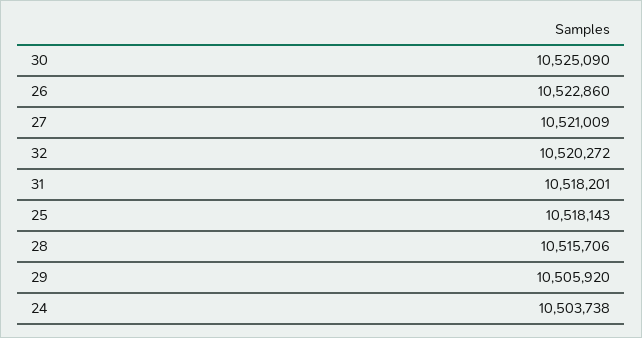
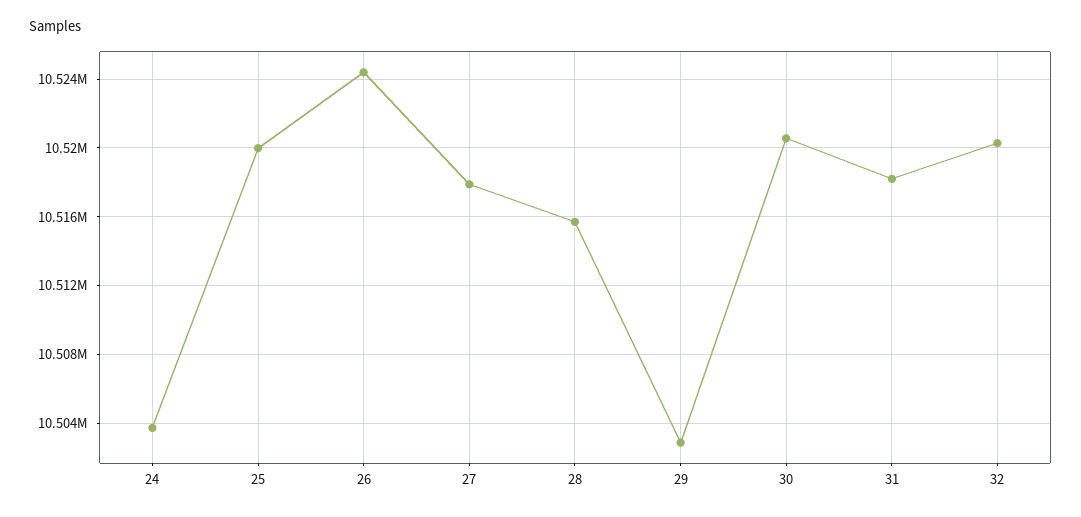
  {
-   "30": 10525090,
+   "30": 10520500,
-   "26": 10522860,
+   "26": 10524500,
-   "27": 10521009,
+   "27": 10518000,
    "32": 10520272,
    "31": 10518201,
-   "25": 10518143,
+   "25": 10520000,
    "28": 10515706,
-   "29": 10505920,
+   "29": 10503000,
    "24": 10503738
  }

